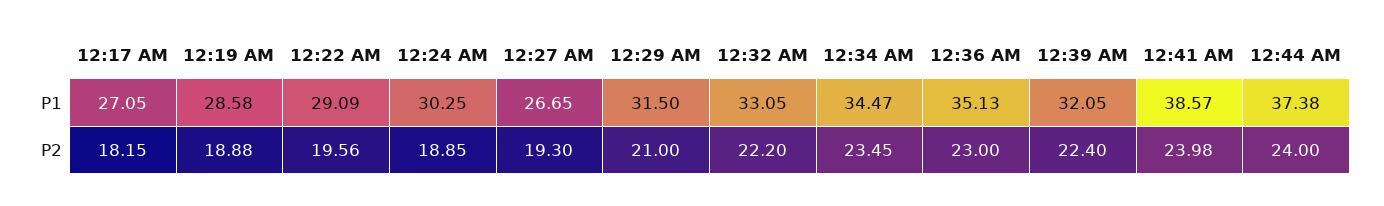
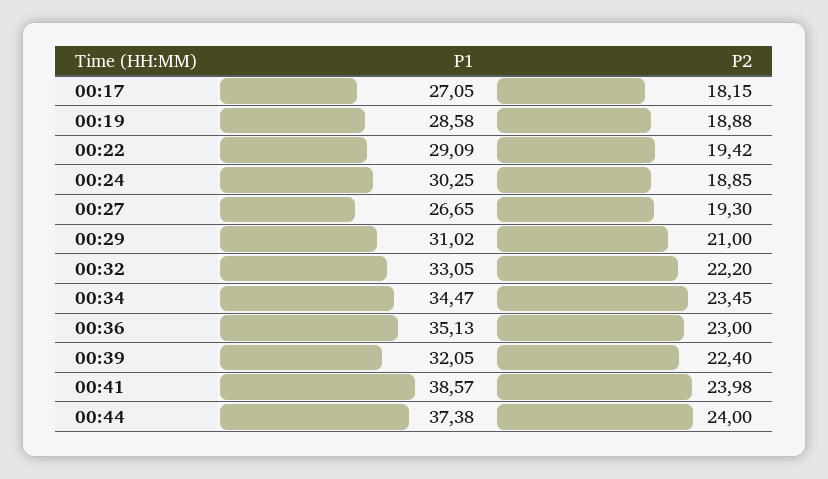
  {
    "12:17 AM": {
      "P1": 27.05,
      "P2": 18.15
    },
    "12:19 AM": {
      "P1": 28.58,
      "P2": 18.88
    },
    "12:22 AM": {
      "P1": 29.09,
-     "P2": 19.56
+     "P2": 19.42
    },
    "12:24 AM": {
      "P1": 30.25,
      "P2": 18.85
    },
    "12:27 AM": {
      "P1": 26.65,
      "P2": 19.3
    },
    "12:29 AM": {
-     "P1": 31.5,
+     "P1": 31.02,
      "P2": 21
    },
    "12:32 AM": {
      "P1": 33.05,
      "P2": 22.2
    },
    "12:34 AM": {
      "P1": 34.47,
      "P2": 23.45
    },
    "12:36 AM": {
      "P1": 35.13,
      "P2": 23
    },
    "12:39 AM": {
      "P1": 32.05,
      "P2": 22.4
    },
    "12:41 AM": {
      "P1": 38.57,
      "P2": 23.98
    },
    "12:44 AM": {
      "P1": 37.38,
      "P2": 24
    }
  }

